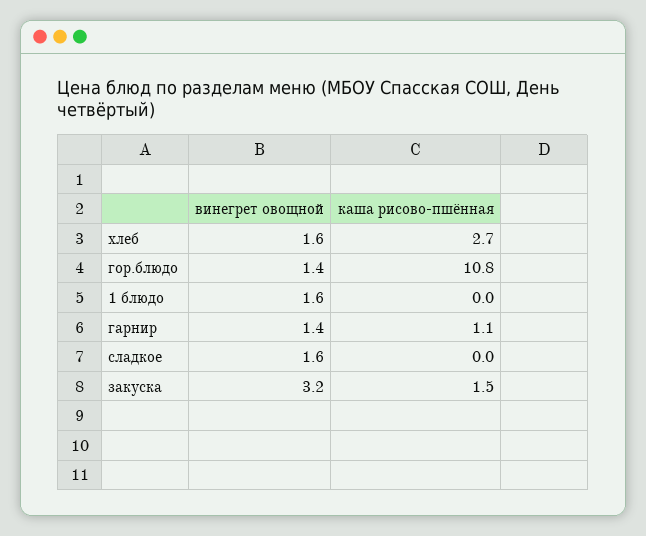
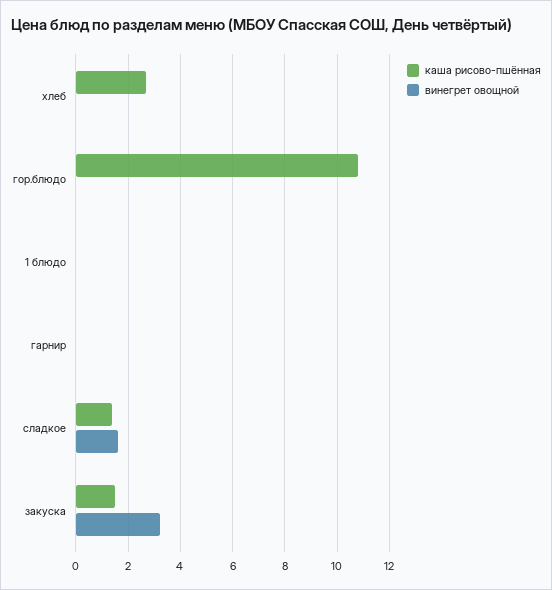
  {
    "винегрет овощной": {
-     "хлеб": 1.6,
+     "хлеб": 0,
-     "гор.блюдо": 1.4,
+     "гор.блюдо": 0,
-     "1 блюдо": 1.6,
+     "1 блюдо": 0,
-     "гарнир": 1.4,
+     "гарнир": 0,
      "сладкое": 1.6,
      "закуска": 3.2
    },
    "каша рисово-пшённая": {
      "хлеб": 2.7,
      "гор.блюдо": 10.8,
      "1 блюдо": 0,
-     "гарнир": 1.1,
+     "гарнир": 0,
-     "сладкое": 0,
+     "сладкое": 1.5,
      "закуска": 1.5
    }
  }

